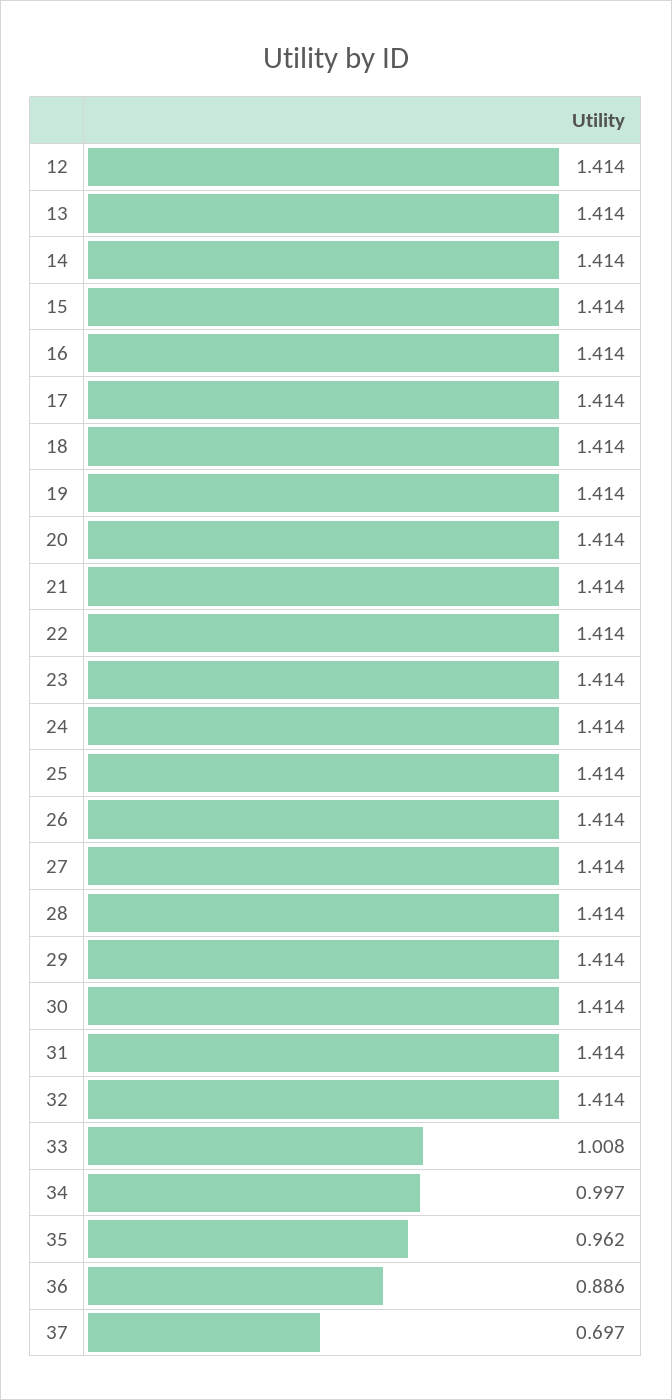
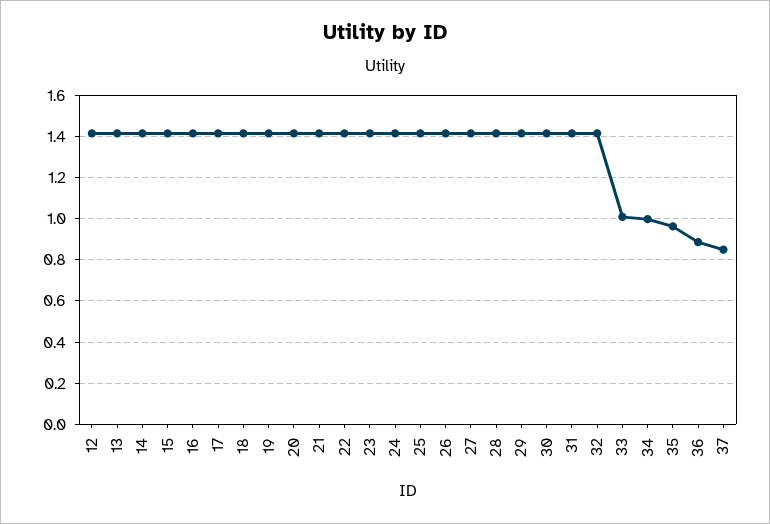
  {
    "12": 1.414,
    "13": 1.414,
    "14": 1.414,
    "15": 1.414,
    "16": 1.414,
    "17": 1.414,
    "18": 1.414,
    "19": 1.414,
    "20": 1.414,
    "21": 1.414,
    "22": 1.414,
    "23": 1.414,
    "24": 1.414,
    "25": 1.414,
    "26": 1.414,
    "27": 1.414,
    "28": 1.414,
    "29": 1.414,
    "30": 1.414,
    "31": 1.414,
    "32": 1.414,
    "33": 1.008,
    "34": 0.997,
    "35": 0.962,
    "36": 0.886,
-   "37": 0.697
+   "37": 0.85
  }

